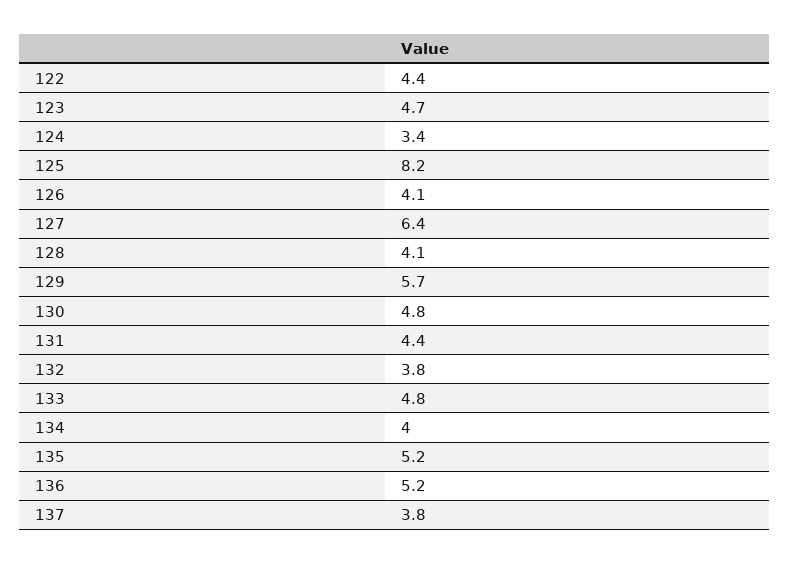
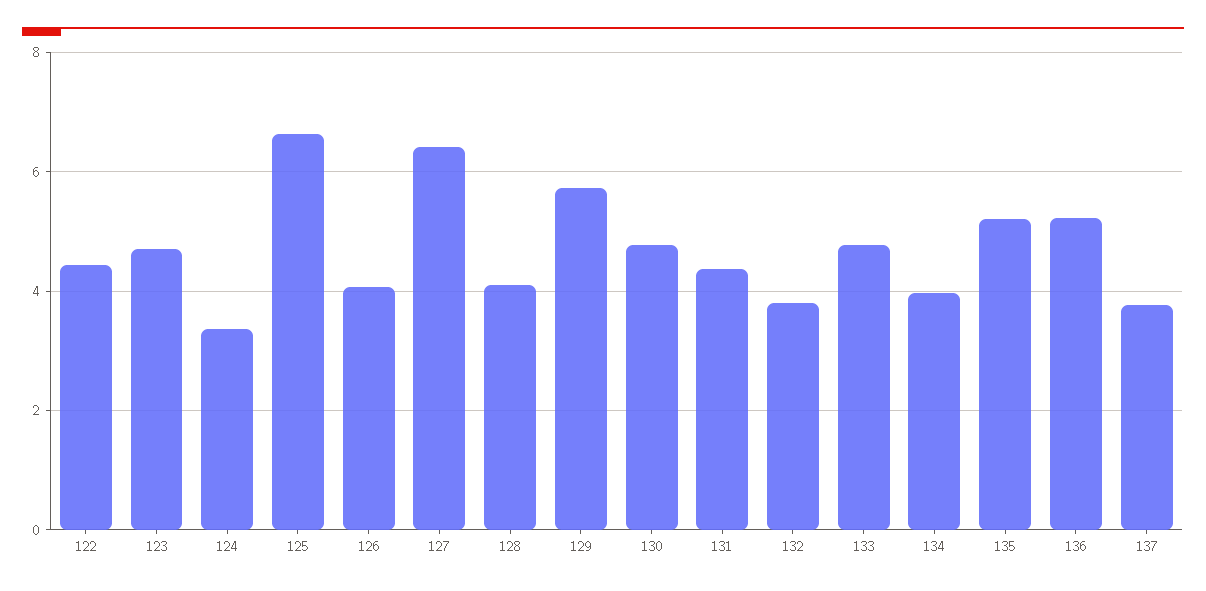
  {
    "122": 4.4,
    "123": 4.7,
    "124": 3.4,
-   "125": 8.2,
+   "125": 6.6,
    "126": 4.1,
    "127": 6.4,
    "128": 4.1,
    "129": 5.7,
    "130": 4.8,
    "131": 4.4,
    "132": 3.8,
    "133": 4.8,
    "134": 4,
    "135": 5.2,
    "136": 5.2,
    "137": 3.8
  }

